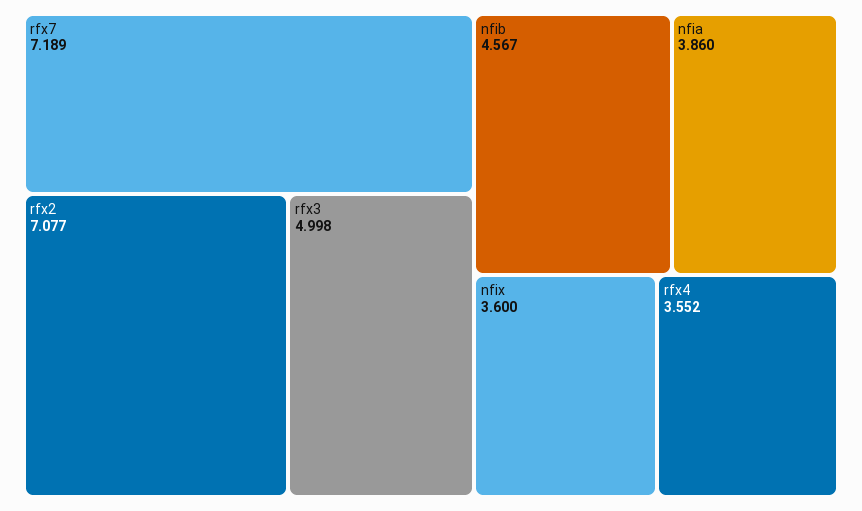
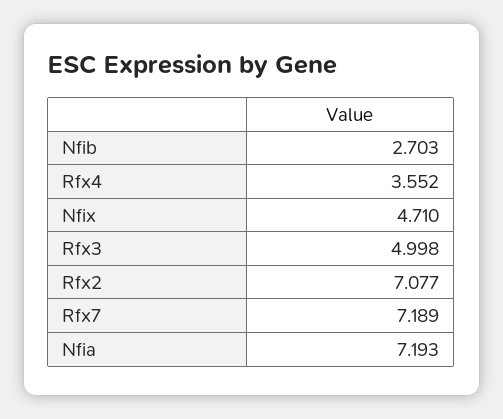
  {
    "rfx7": 7.189,
    "rfx2": 7.077,
    "rfx3": 4.998,
-   "nfib": 4.567,
+   "nfib": 2.703,
-   "nfia": 3.86,
+   "nfia": 7.193,
-   "nfix": 3.6,
+   "nfix": 4.71,
    "rfx4": 3.552
  }

